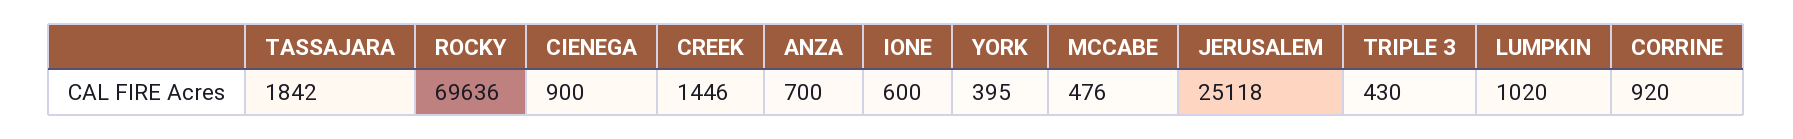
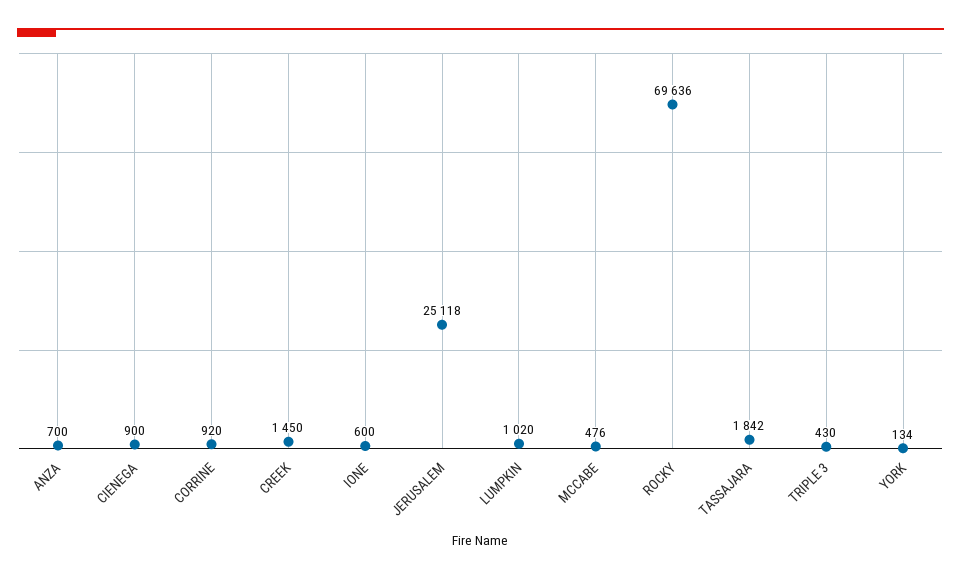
  {
    "TASSAJARA": 1842,
    "ROCKY": 69636,
    "CIENEGA": 900,
-   "CREEK": 1446,
+   "CREEK": 1450,
    "ANZA": 700,
    "IONE": 600,
-   "YORK": 395,
+   "YORK": 134,
    "MCCABE": 476,
    "JERUSALEM": 25118,
    "TRIPLE 3": 430,
    "LUMPKIN": 1020,
    "CORRINE": 920
  }

